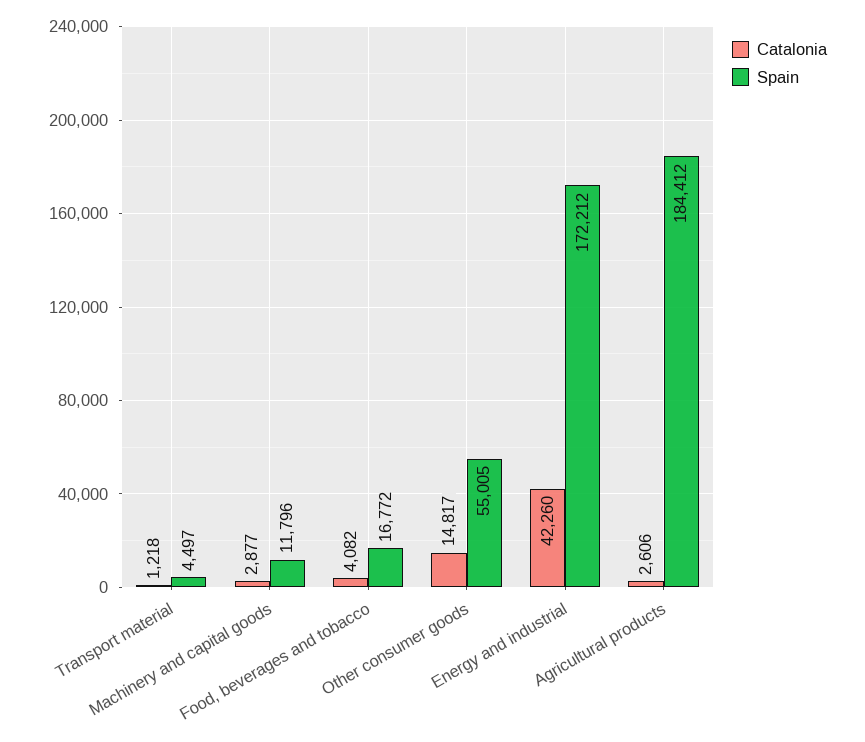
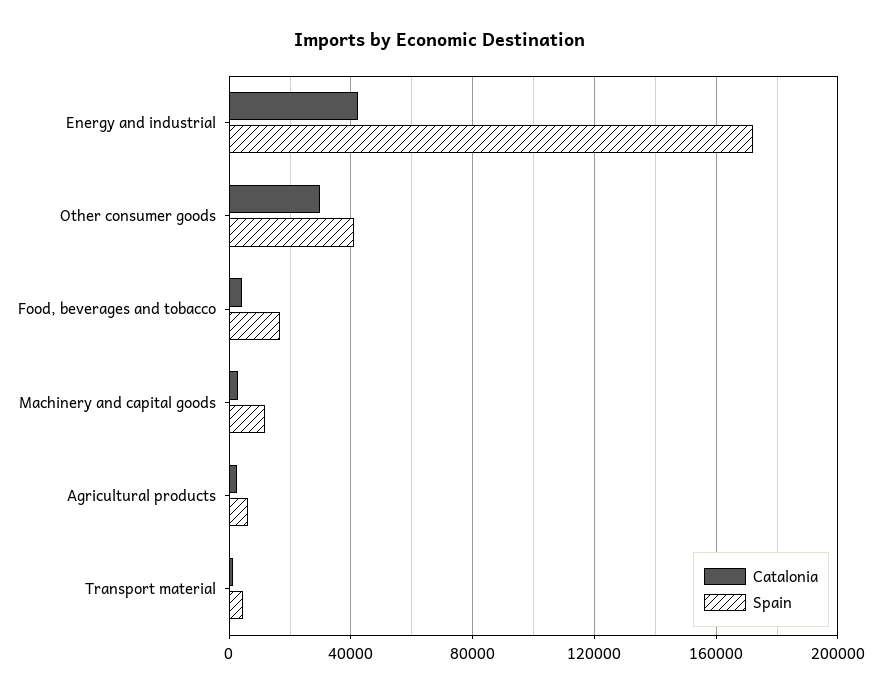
  {
    "Catalonia": {
      "Transport material": 1218,
      "Machinery and capital goods": 2877,
      "Food, beverages and tobacco": 4082,
-     "Other consumer goods": 14817,
+     "Other consumer goods": 30000,
      "Energy and industrial": 42260,
      "Agricultural products": 2606
    },
    "Spain": {
      "Transport material": 4497,
      "Machinery and capital goods": 11796,
      "Food, beverages and tobacco": 16772,
-     "Other consumer goods": 55005,
+     "Other consumer goods": 40000,
      "Energy and industrial": 172212,
-     "Agricultural products": 184412
+     "Agricultural products": 5000
    }
  }

